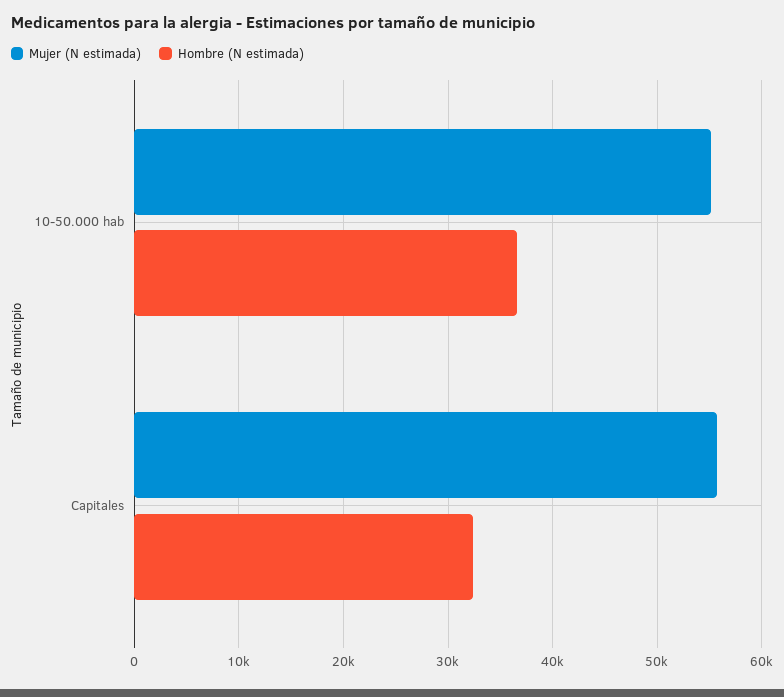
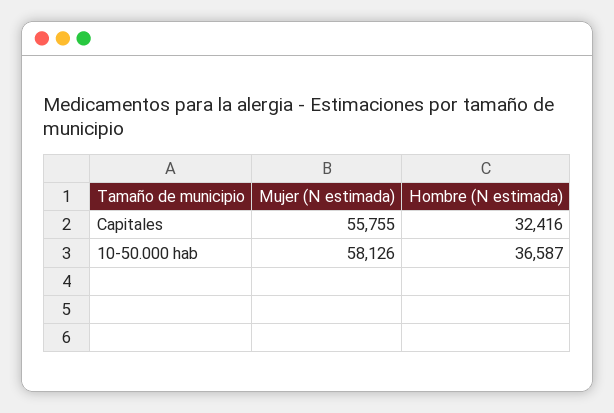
  {
    "Mujer (N estimada)": {
-     "10-50.000 hab": 55000,
+     "10-50.000 hab": 58126,
      "Capitales": 55755
    },
    "Hombre (N estimada)": {
      "10-50.000 hab": 36587,
      "Capitales": 32416
    }
  }

